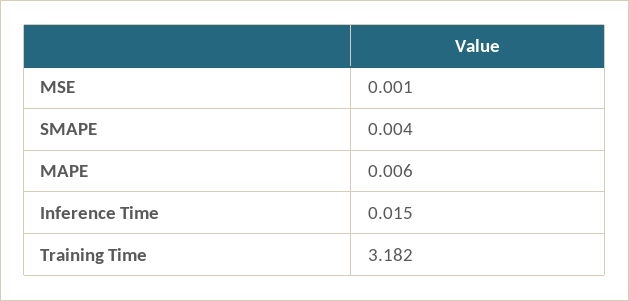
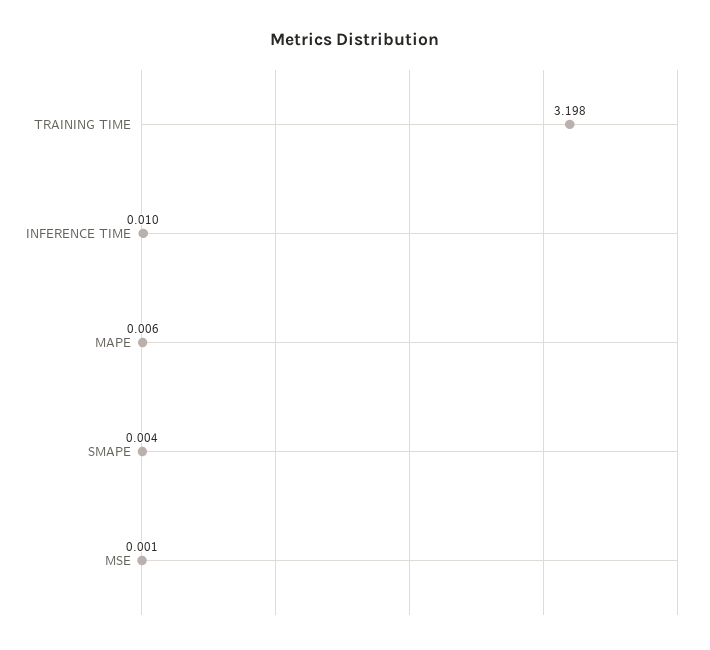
  {
    "MSE": 0.001,
    "SMAPE": 0.004,
    "MAPE": 0.006,
-   "Inference Time": 0.015,
+   "Inference Time": 0.01,
-   "Training Time": 3.182
+   "Training Time": 3.198
  }

